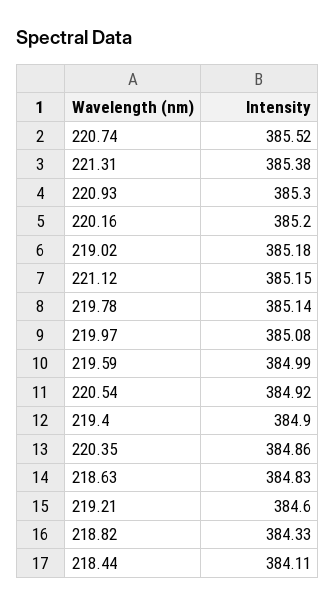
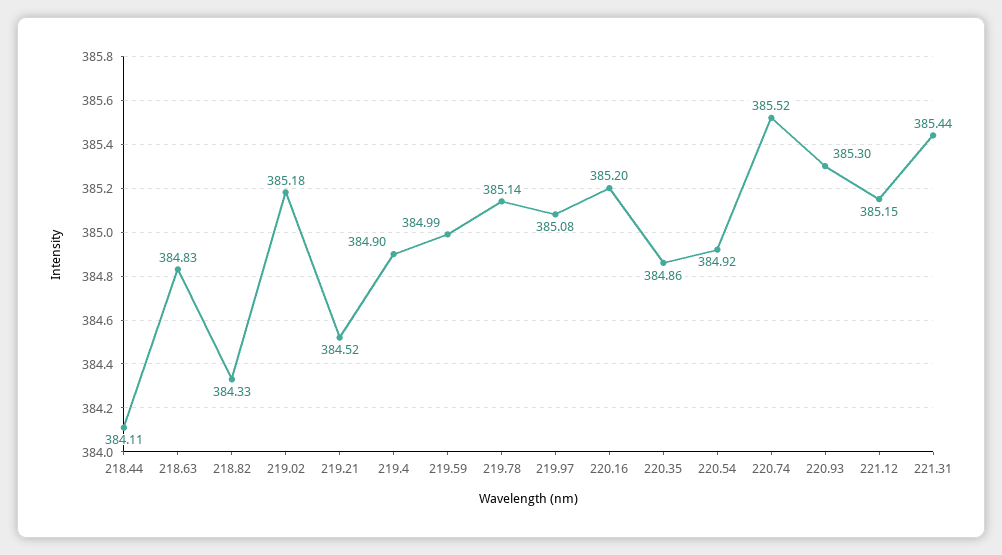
  {
    "220.74": 385.52,
-   "221.31": 385.38,
+   "221.31": 385.44,
    "220.93": 385.3,
    "220.16": 385.2,
    "219.02": 385.18,
    "221.12": 385.15,
    "219.78": 385.14,
    "219.97": 385.08,
    "219.59": 384.99,
    "220.54": 384.92,
    "219.4": 384.9,
    "220.35": 384.86,
    "218.63": 384.83,
-   "219.21": 384.6,
+   "219.21": 384.52,
    "218.82": 384.33,
    "218.44": 384.11
  }

